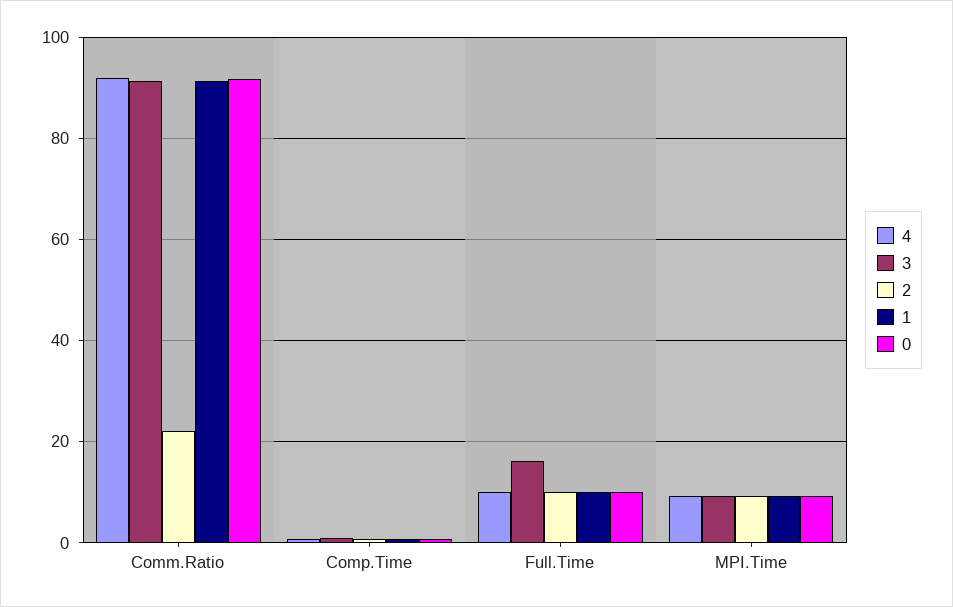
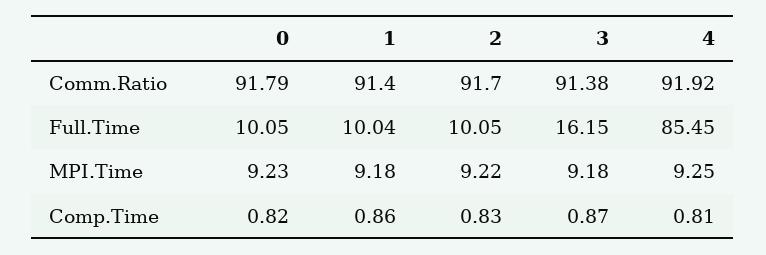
  {
    "4": {
      "Comm.Ratio": 91.92,
      "Comp.Time": 0.81,
-     "Full.Time": 10,
+     "Full.Time": 85.45,
      "MPI.Time": 9.25
    },
    "3": {
      "Comm.Ratio": 91.38,
      "Comp.Time": 0.87,
      "Full.Time": 16.15,
      "MPI.Time": 9.18
    },
    "2": {
-     "Comm.Ratio": 22,
+     "Comm.Ratio": 91.7,
      "Comp.Time": 0.83,
      "Full.Time": 10.05,
      "MPI.Time": 9.22
    },
    "1": {
      "Comm.Ratio": 91.4,
      "Comp.Time": 0.86,
      "Full.Time": 10.04,
      "MPI.Time": 9.18
    },
    "0": {
      "Comm.Ratio": 91.79,
      "Comp.Time": 0.82,
      "Full.Time": 10.05,
      "MPI.Time": 9.23
    }
  }

